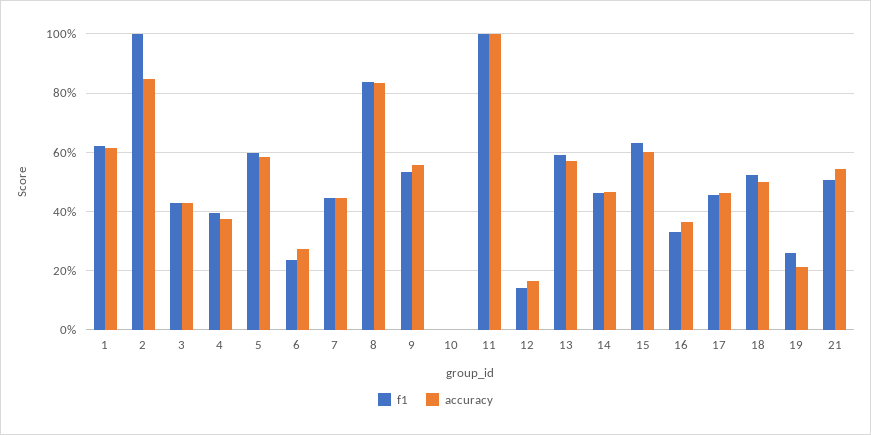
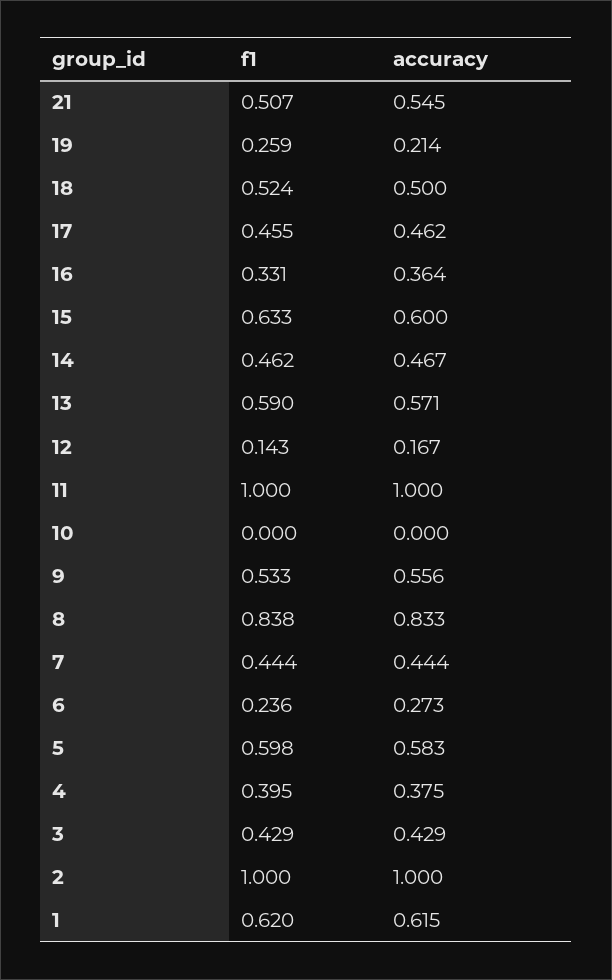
  {
    "f1": {
      "1": 0.62,
      "2": 1,
      "3": 0.429,
      "4": 0.395,
      "5": 0.598,
      "6": 0.236,
      "7": 0.444,
      "8": 0.838,
      "9": 0.533,
      "10": 0,
      "11": 1,
      "12": 0.143,
      "13": 0.59,
      "14": 0.462,
      "15": 0.633,
      "16": 0.331,
      "17": 0.455,
      "18": 0.524,
      "19": 0.259,
      "21": 0.507
    },
    "accuracy": {
      "1": 0.615,
-     "2": 0.85,
+     "2": 1,
      "3": 0.429,
      "4": 0.375,
      "5": 0.583,
      "6": 0.273,
      "7": 0.444,
      "8": 0.833,
      "9": 0.556,
      "10": 0,
      "11": 1,
      "12": 0.167,
      "13": 0.571,
      "14": 0.467,
      "15": 0.6,
      "16": 0.364,
      "17": 0.462,
      "18": 0.5,
      "19": 0.214,
      "21": 0.545
    }
  }

